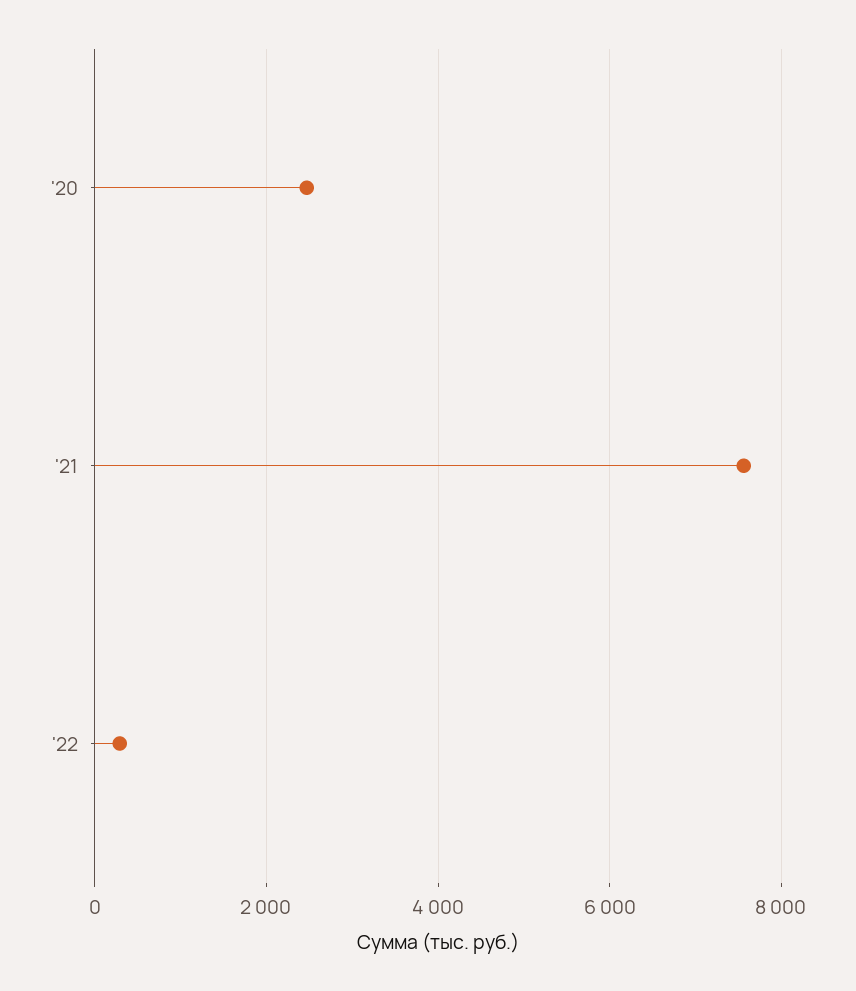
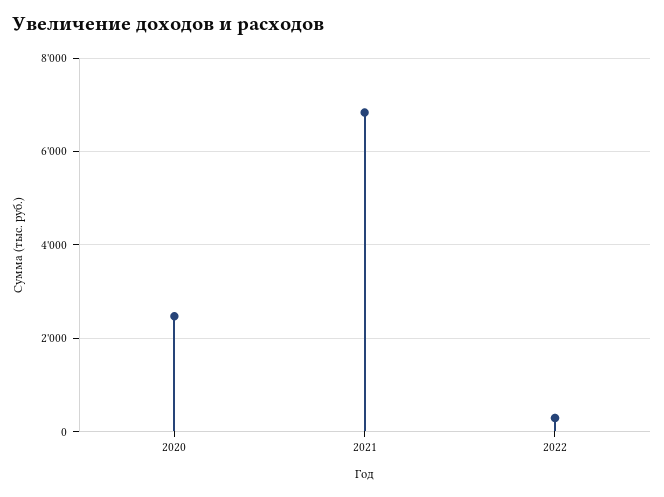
  {
    "'20": 2400,
-   "'21": 7600,
+   "'21": 6800,
    "'22": 200
  }

